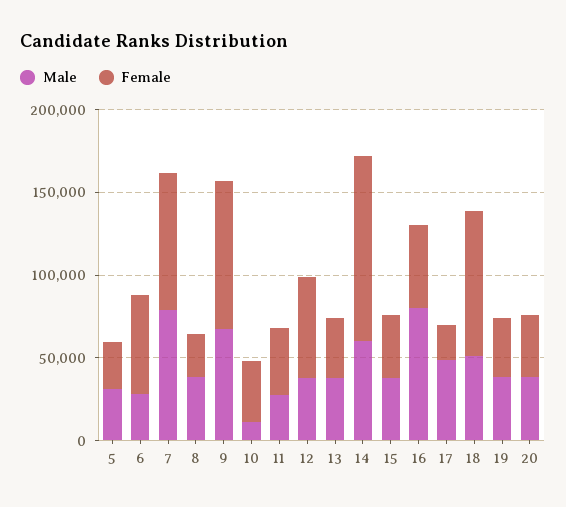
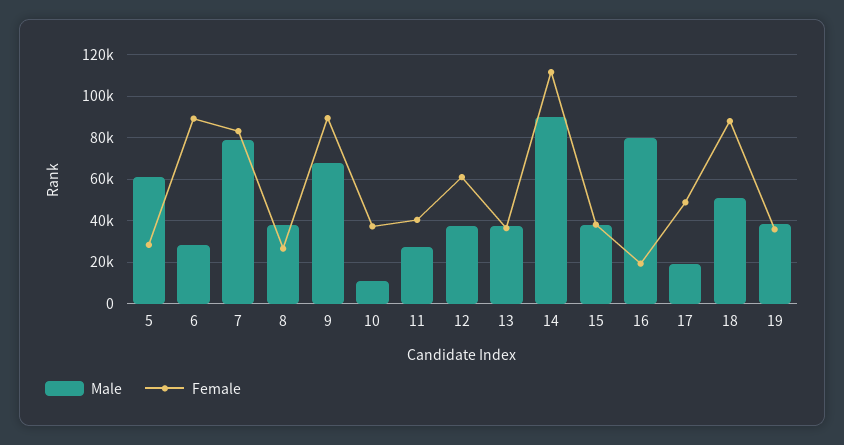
  {
    "Male": {
-     "5": 30000,
+     "5": 60000,
      "6": 30000,
      "7": 80000,
      "8": 40000,
      "9": 70000,
      "10": 10000,
      "11": 25000,
      "12": 40000,
      "13": 40000,
-     "14": 60000,
+     "14": 90000,
      "15": 40000,
      "16": 80000,
-     "17": 50000,
+     "17": 20000,
      "18": 50000,
-     "19": 40000,
+     "19": 40000
-     "20": 40000
    },
    "Female": {
      "5": 30000,
-     "6": 60000,
+     "6": 90000,
      "7": 85000,
      "8": 25000,
      "9": 90000,
      "10": 35000,
      "11": 40000,
      "12": 60000,
      "13": 35000,
      "14": 110000,
      "15": 40000,
-     "16": 50000,
+     "16": 20000,
-     "17": 20000,
+     "17": 50000,
      "18": 90000,
-     "19": 35000,
+     "19": 35000
-     "20": 40000
    }
  }

